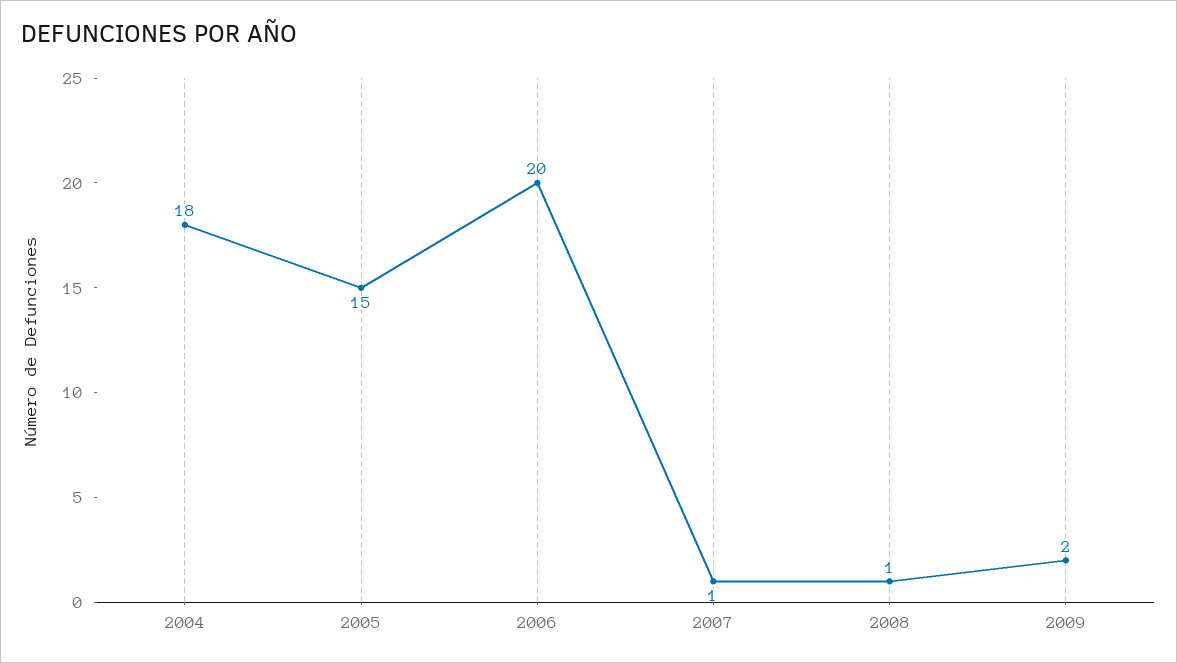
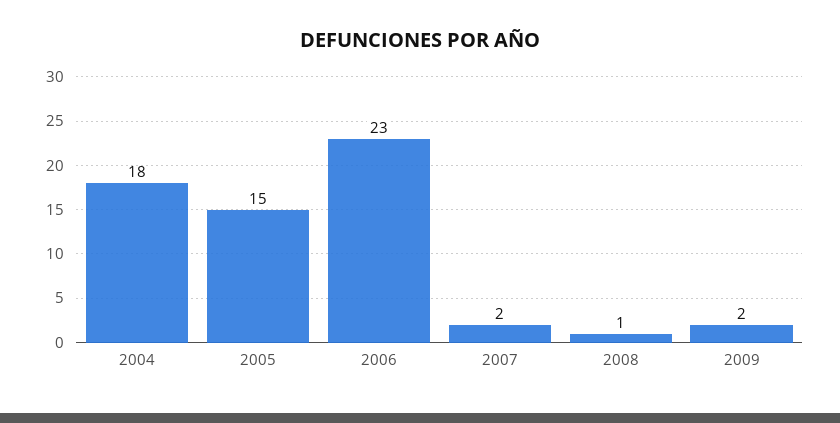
  {
    "2004": 18,
    "2005": 15,
-   "2006": 20,
+   "2006": 23,
-   "2007": 1,
+   "2007": 2,
    "2008": 1,
    "2009": 2
  }

